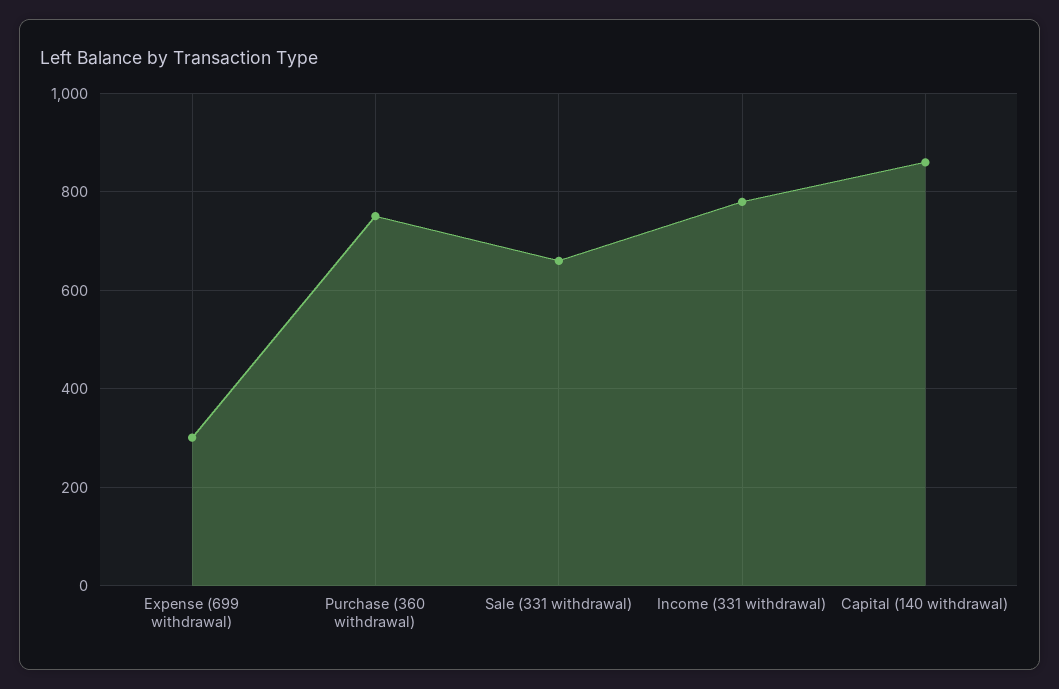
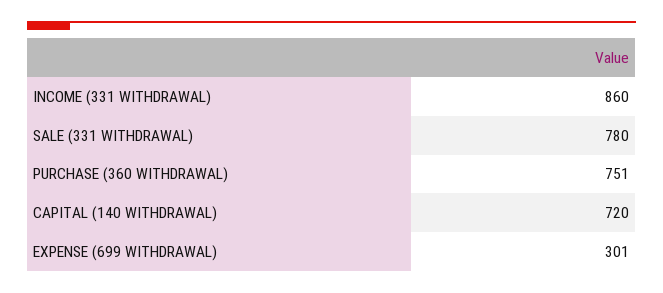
  {
    "Expense (699 withdrawal)": 301,
    "Purchase (360 withdrawal)": 751,
-   "Sale (331 withdrawal)": 660,
+   "Sale (331 withdrawal)": 780,
-   "Income (331 withdrawal)": 780,
+   "Income (331 withdrawal)": 860,
-   "Capital (140 withdrawal)": 860
+   "Capital (140 withdrawal)": 720
  }

